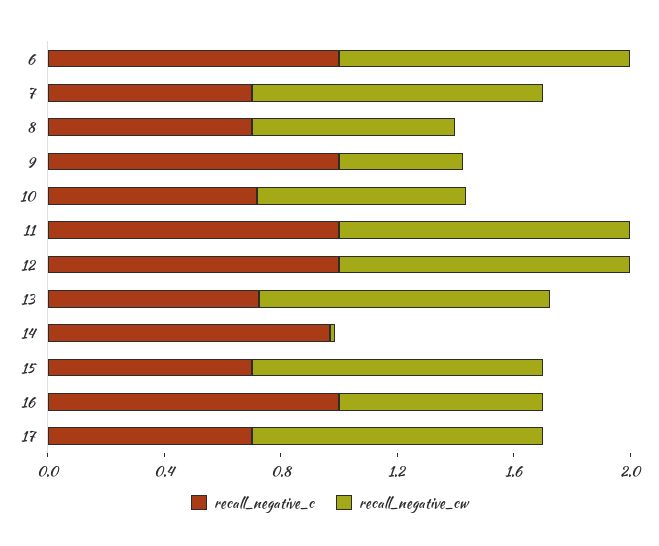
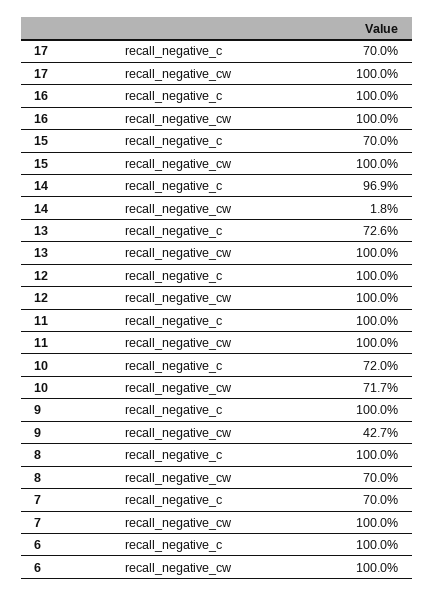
  {
    "recall_negative_c": {
      "6": 1,
      "7": 0.7,
-     "8": 0.7,
+     "8": 1,
      "9": 1,
      "10": 0.72,
      "11": 1,
      "12": 1,
      "13": 0.726,
      "14": 0.969,
      "15": 0.7,
      "16": 1,
      "17": 0.7
    },
    "recall_negative_cw": {
      "6": 1,
      "7": 1,
      "8": 0.7,
      "9": 0.427,
      "10": 0.717,
      "11": 1,
      "12": 1,
      "13": 1,
      "14": 0.018,
      "15": 1,
-     "16": 0.7,
+     "16": 1,
      "17": 1
    }
  }

